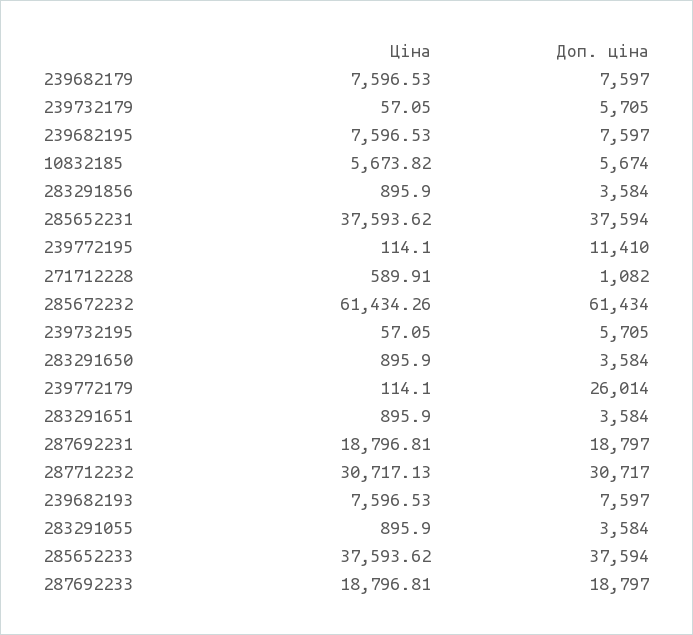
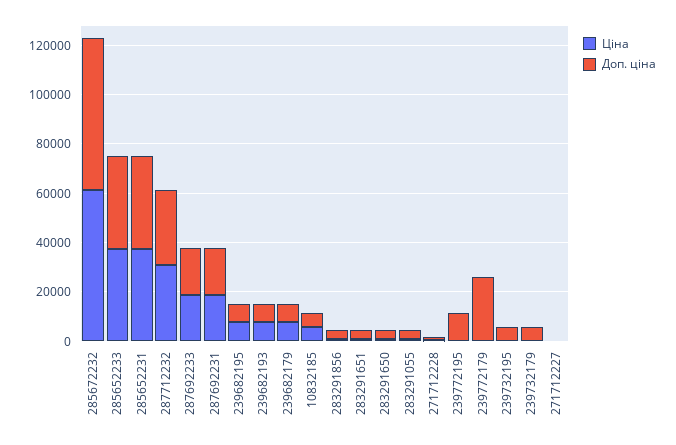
  {
    "Ціна": {
      "239682179": 7596.53,
      "239732179": 57.05,
      "239682195": 7596.53,
      "10832185": 5673.82,
      "283291856": 895.9,
      "285652231": 37593.62,
      "239772195": 114.1,
      "271712228": 589.91,
      "285672232": 61434.26,
      "239732195": 57.05,
      "283291650": 895.9,
      "239772179": 114.1,
      "283291651": 895.9,
      "287692231": 18796.81,
      "287712232": 30717.13,
      "239682193": 7596.53,
      "283291055": 895.9,
      "285652233": 37593.62,
-     "287692233": 18796.81
+     "287692233": 18796.81,
+     "271712227": 0
    },
    "Доп. ціна": {
      "239682179": 7597,
      "239732179": 5705,
      "239682195": 7597,
      "10832185": 5674,
      "283291856": 3584,
      "285652231": 37594,
      "239772195": 11410,
      "271712228": 1082,
      "285672232": 61434,
      "239732195": 5705,
      "283291650": 3584,
      "239772179": 26014,
      "283291651": 3584,
      "287692231": 18797,
      "287712232": 30717,
      "239682193": 7597,
      "283291055": 3584,
      "285652233": 37594,
-     "287692233": 18797
+     "287692233": 18797,
+     "271712227": 0
    }
  }

